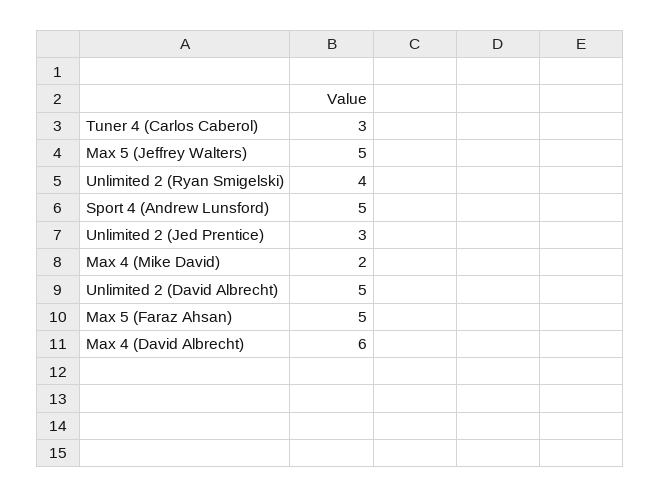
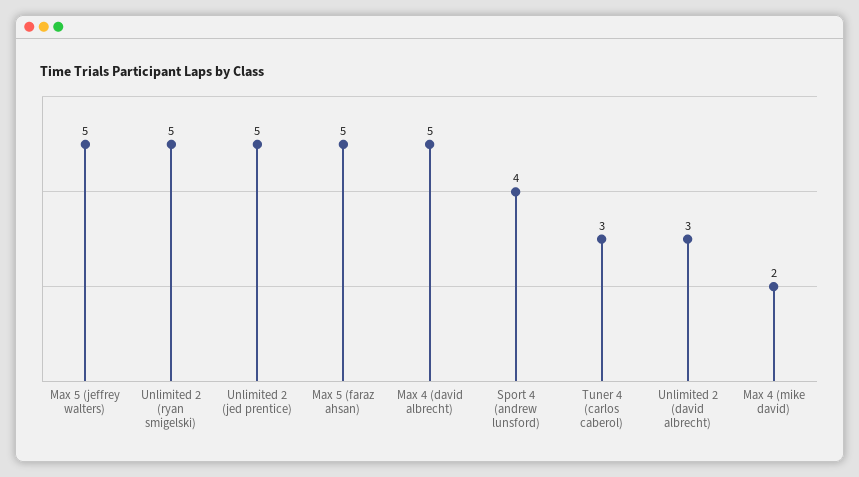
  {
    "Tuner 4 (Carlos Caberol)": 3,
    "Max 5 (Jeffrey Walters)": 5,
-   "Unlimited 2 (Ryan Smigelski)": 4,
+   "Unlimited 2 (Ryan Smigelski)": 5,
-   "Sport 4 (Andrew Lunsford)": 5,
+   "Sport 4 (Andrew Lunsford)": 4,
-   "Unlimited 2 (Jed Prentice)": 3,
+   "Unlimited 2 (Jed Prentice)": 5,
    "Max 4 (Mike David)": 2,
-   "Unlimited 2 (David Albrecht)": 5,
+   "Unlimited 2 (David Albrecht)": 3,
    "Max 5 (Faraz Ahsan)": 5,
-   "Max 4 (David Albrecht)": 6
+   "Max 4 (David Albrecht)": 5
  }

